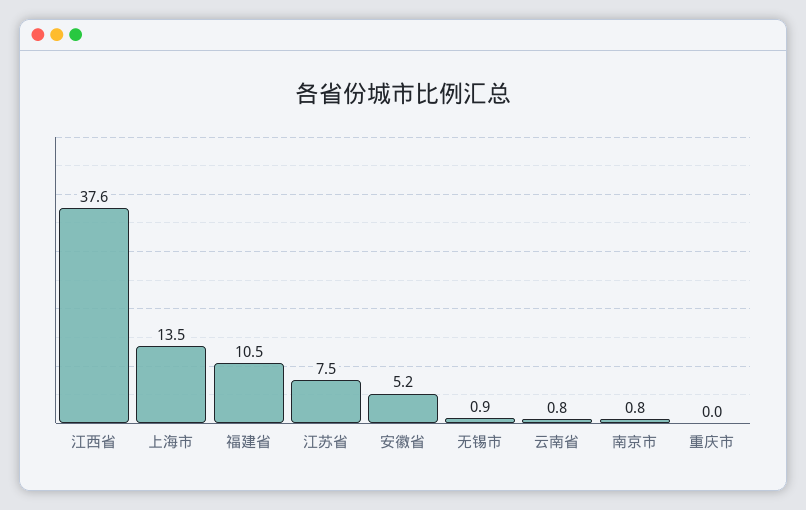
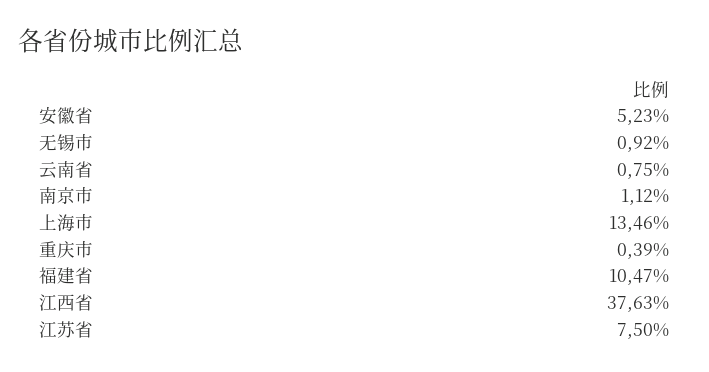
  {
    "江西省": 37.63,
    "上海市": 13.46,
    "福建省": 10.47,
    "江苏省": 7.5,
    "安徽省": 5.23,
    "无锡市": 0.92,
    "云南省": 0.75,
-   "南京市": 0.8,
+   "南京市": 1.12,
-   "重庆市": 0
+   "重庆市": 0.39
  }

